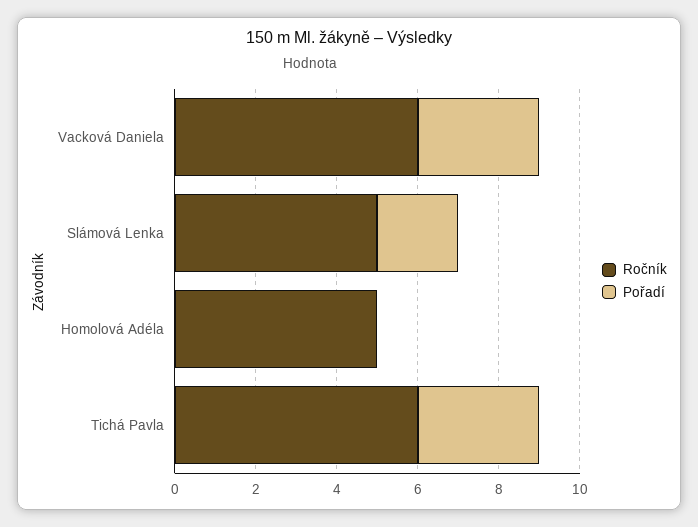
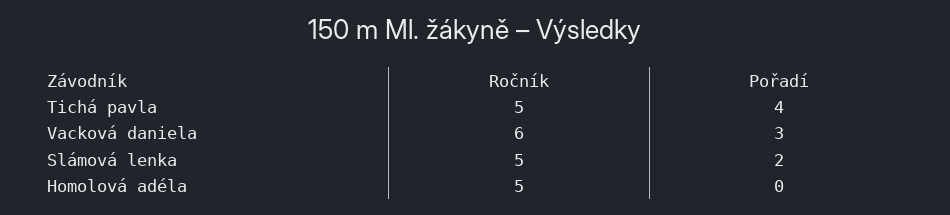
  {
    "Ročník": {
      "Vacková Daniela": 6,
      "Slámová Lenka": 5,
      "Homolová Adéla": 5,
-     "Tichá Pavla": 6
+     "Tichá Pavla": 5
    },
    "Pořadí": {
      "Vacková Daniela": 3,
      "Slámová Lenka": 2,
      "Homolová Adéla": 0,
-     "Tichá Pavla": 3
+     "Tichá Pavla": 4
    }
  }

